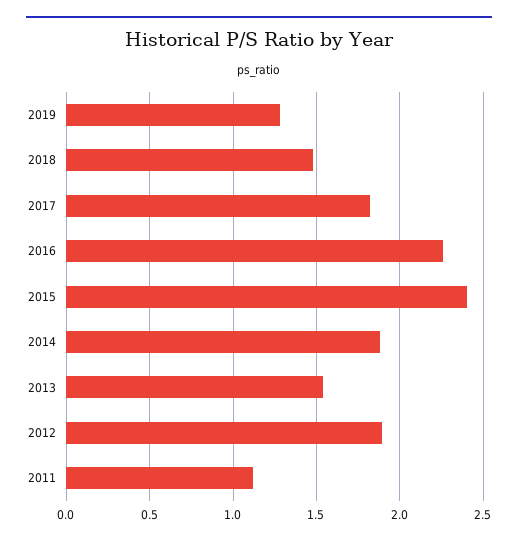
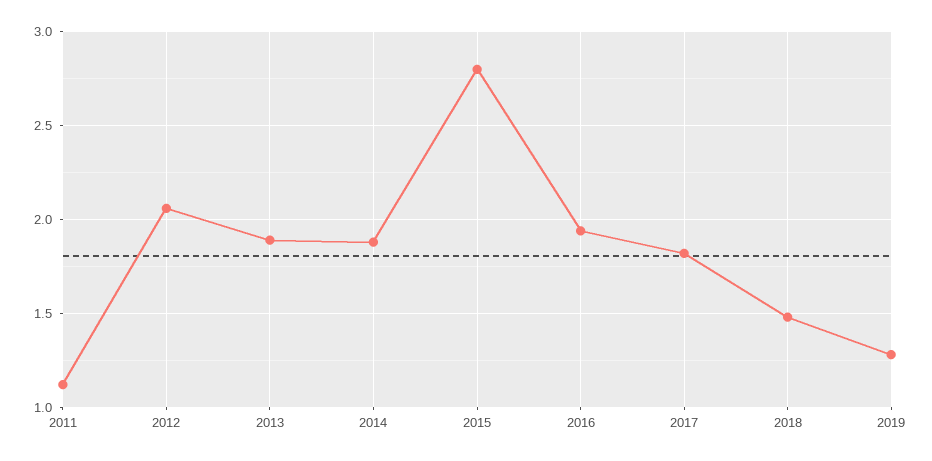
  {
    "2019": 1.3,
    "2018": 1.5,
    "2017": 1.8,
-   "2016": 2.25,
+   "2016": 1.95,
-   "2015": 2.4,
+   "2015": 2.8,
    "2014": 1.9,
-   "2013": 1.55,
+   "2013": 1.9,
-   "2012": 1.9,
+   "2012": 2.05,
    "2011": 1.1
  }

